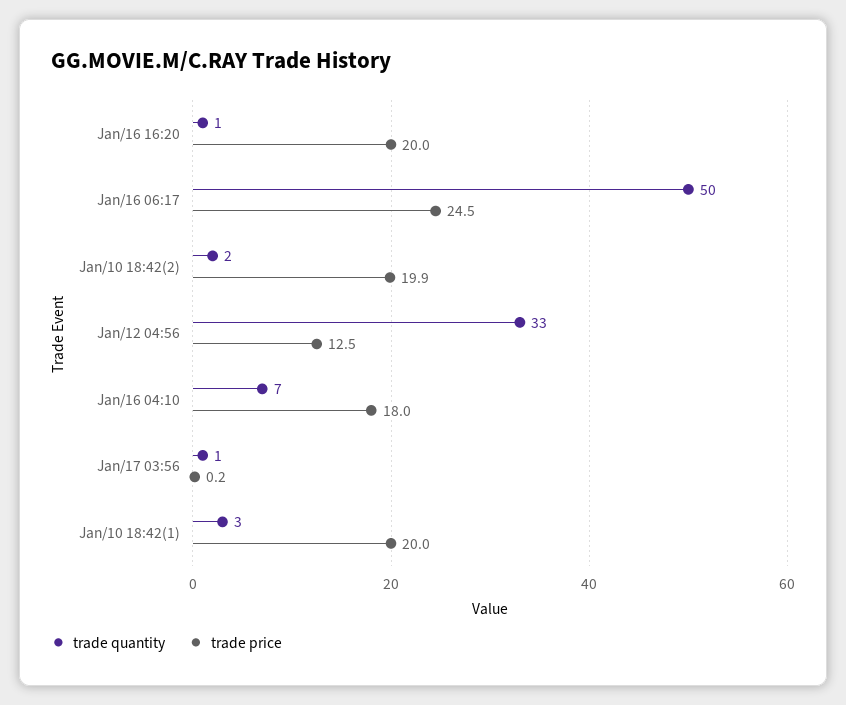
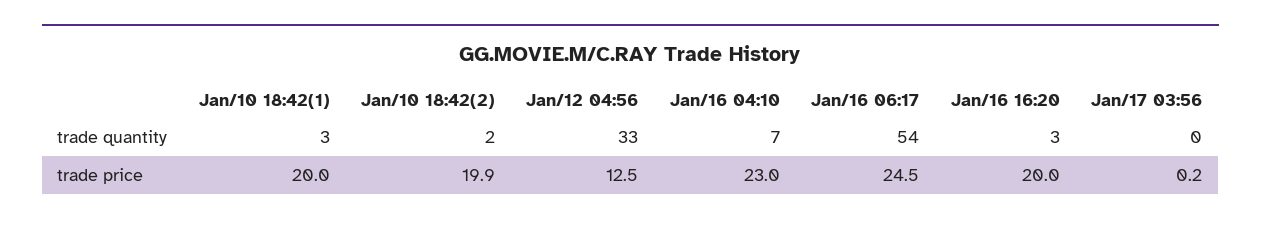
  {
    "trade quantity": {
-     "Jan/16 16:20": 1,
+     "Jan/16 16:20": 3,
-     "Jan/16 06:17": 50,
+     "Jan/16 06:17": 54,
      "Jan/10 18:42(2)": 2,
      "Jan/12 04:56": 33,
      "Jan/16 04:10": 7,
-     "Jan/17 03:56": 1,
+     "Jan/17 03:56": 0,
      "Jan/10 18:42(1)": 3
    },
    "trade price": {
      "Jan/16 16:20": 20,
      "Jan/16 06:17": 24.5,
      "Jan/10 18:42(2)": 19.9,
      "Jan/12 04:56": 12.5,
-     "Jan/16 04:10": 18,
+     "Jan/16 04:10": 23,
      "Jan/17 03:56": 0.2,
      "Jan/10 18:42(1)": 20
    }
  }

